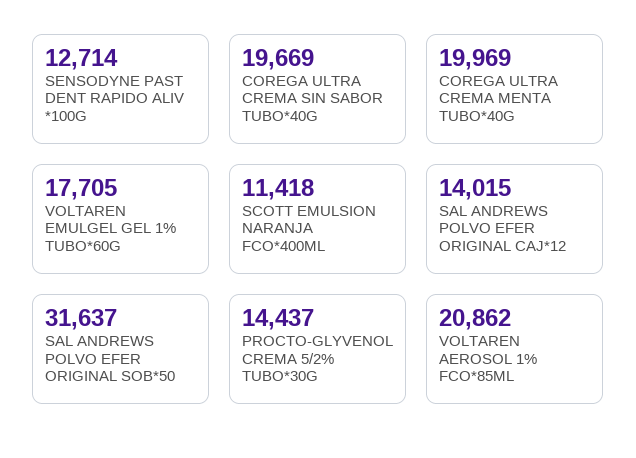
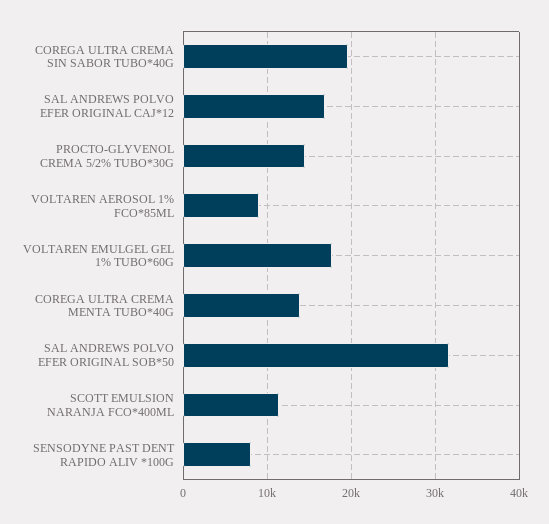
  {
-   "SENSODYNE PAST DENT RAPIDO ALIV *100G": 12714,
+   "SENSODYNE PAST DENT RAPIDO ALIV *100G": 8000,
    "COREGA ULTRA CREMA SIN SABOR TUBO*40G": 19669,
-   "COREGA ULTRA CREMA MENTA TUBO*40G": 19969,
+   "COREGA ULTRA CREMA MENTA TUBO*40G": 14000,
    "VOLTAREN EMULGEL GEL 1% TUBO*60G": 17705,
    "SCOTT EMULSION NARANJA FCO*400ML": 11418,
-   "SAL ANDREWS POLVO EFER ORIGINAL CAJ*12": 14015,
+   "SAL ANDREWS POLVO EFER ORIGINAL CAJ*12": 17000,
    "SAL ANDREWS POLVO EFER ORIGINAL SOB*50": 31637,
    "PROCTO-GLYVENOL CREMA 5/2% TUBO*30G": 14437,
-   "VOLTAREN AEROSOL 1% FCO*85ML": 20862
+   "VOLTAREN AEROSOL 1% FCO*85ML": 9000
  }

